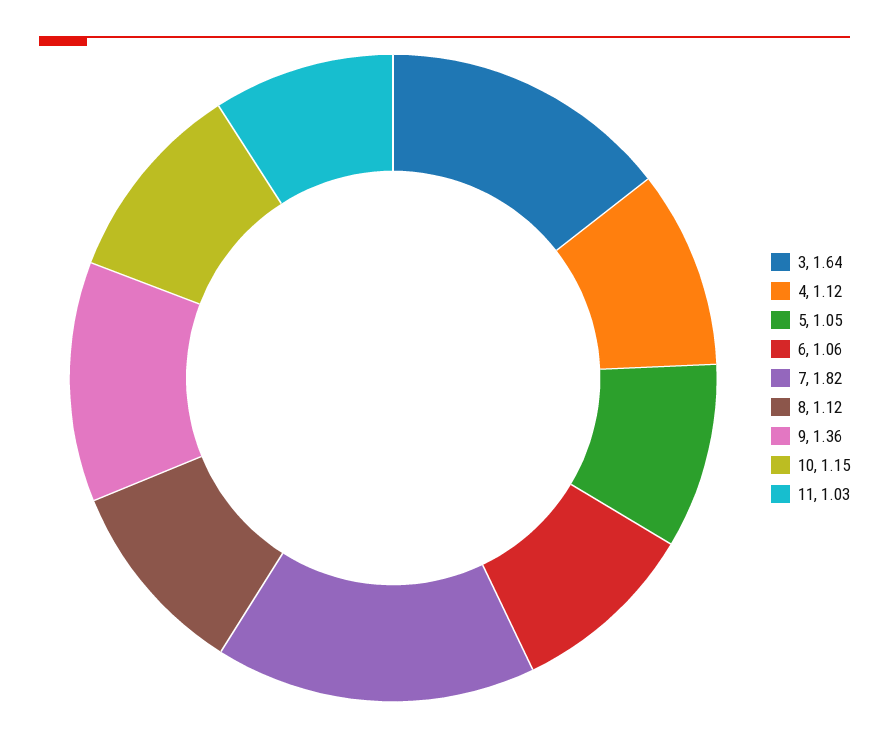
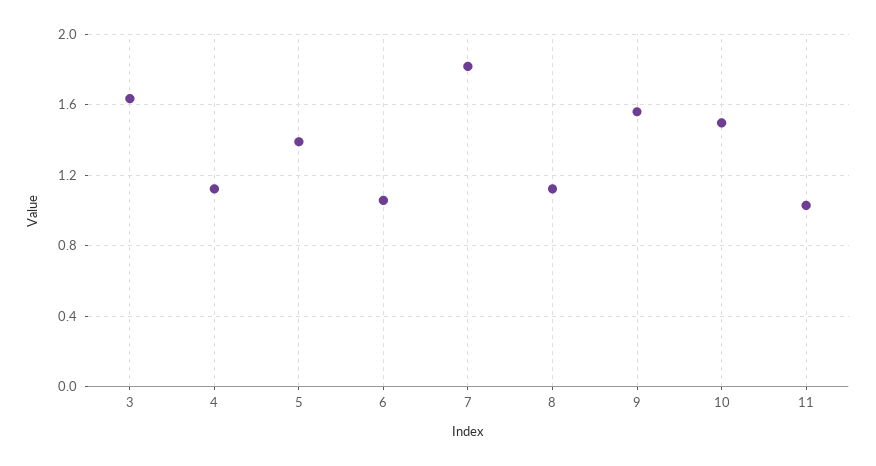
  {
    "3": 1.64,
    "4": 1.12,
-   "5": 1.05,
+   "5": 1.4,
    "6": 1.06,
    "7": 1.82,
    "8": 1.12,
-   "9": 1.36,
+   "9": 1.55,
-   "10": 1.15,
+   "10": 1.5,
    "11": 1.03
  }

